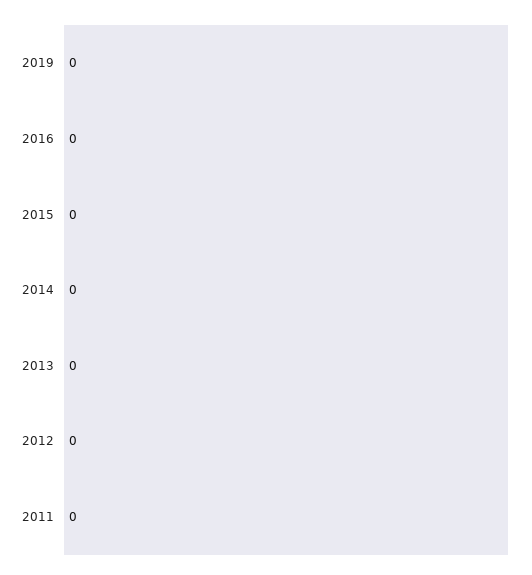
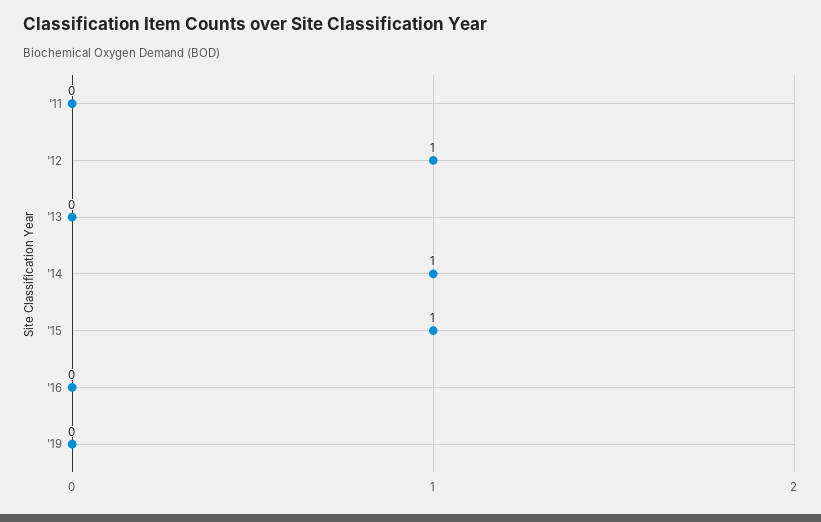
  {
    "2019": 0,
    "2016": 0,
-   "2015": 0,
+   "2015": 1,
-   "2014": 0,
+   "2014": 1,
    "2013": 0,
-   "2012": 0,
+   "2012": 1,
    "2011": 0
  }

